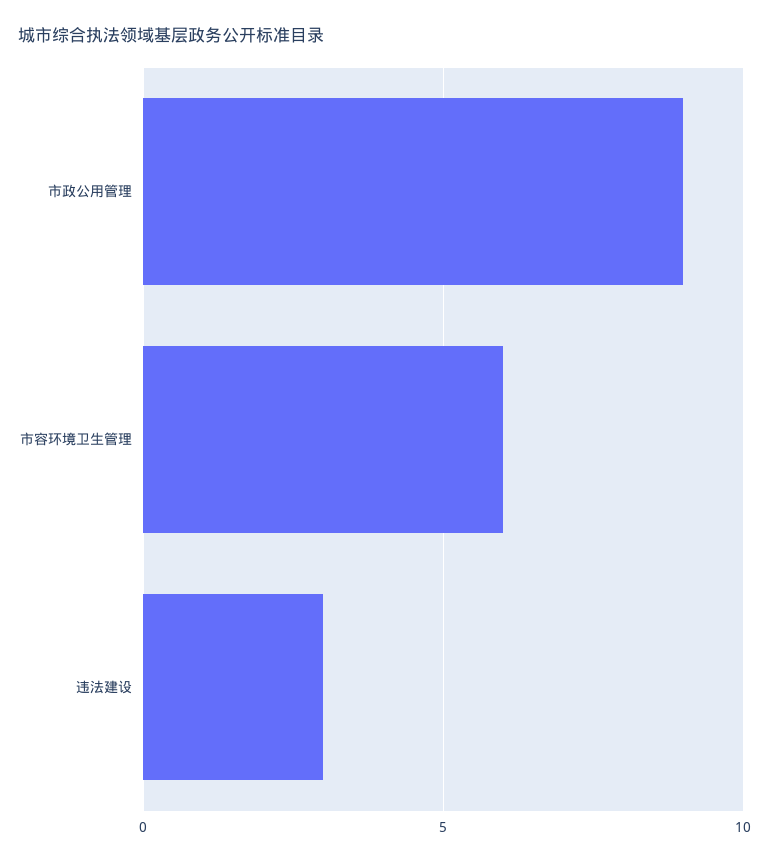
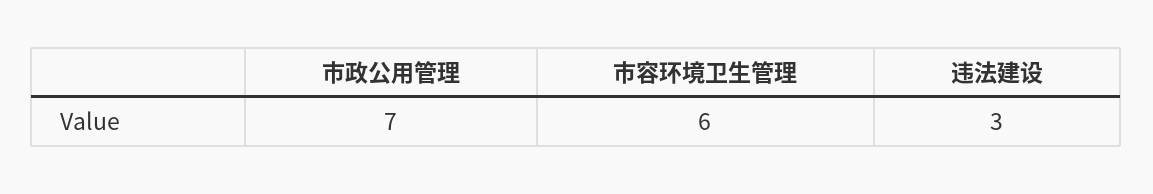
  {
-   "市政公用管理": 9,
+   "市政公用管理": 7,
    "市容环境卫生管理": 6,
    "违法建设": 3
  }

